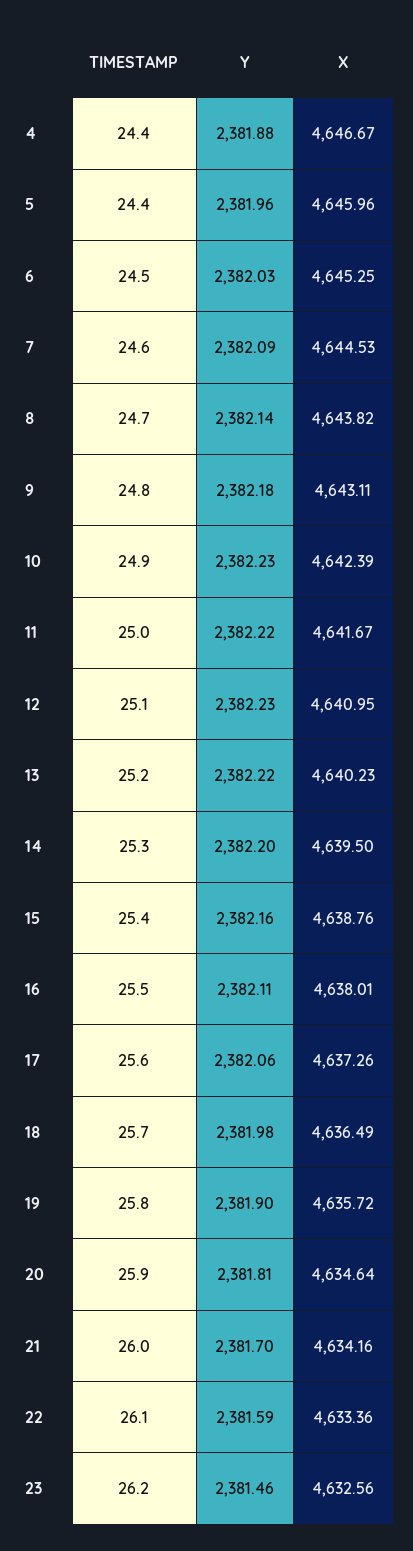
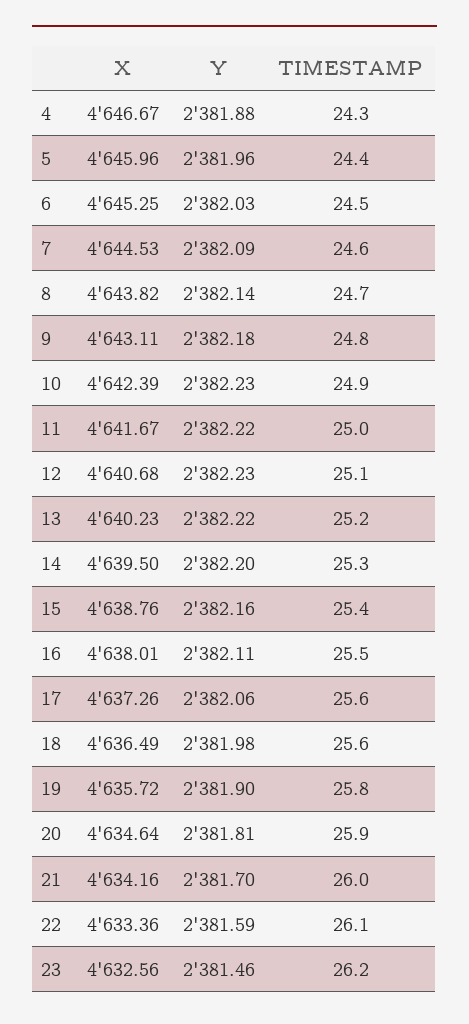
  {
    "TIMESTAMP": {
-     "4": 24.4,
+     "4": 24.3,
      "5": 24.4,
      "6": 24.5,
      "7": 24.6,
      "8": 24.7,
      "9": 24.8,
      "10": 24.9,
      "11": 25,
      "12": 25.1,
      "13": 25.2,
      "14": 25.3,
      "15": 25.4,
      "16": 25.5,
      "17": 25.6,
-     "18": 25.7,
+     "18": 25.6,
      "19": 25.8,
      "20": 25.9,
      "21": 26,
      "22": 26.1,
      "23": 26.2
    },
    "Y": {
      "4": 2381.88,
      "5": 2381.96,
      "6": 2382.03,
      "7": 2382.09,
      "8": 2382.14,
      "9": 2382.18,
      "10": 2382.23,
      "11": 2382.22,
      "12": 2382.23,
      "13": 2382.22,
      "14": 2382.2,
      "15": 2382.16,
      "16": 2382.11,
      "17": 2382.06,
      "18": 2381.98,
      "19": 2381.9,
      "20": 2381.81,
      "21": 2381.7,
      "22": 2381.59,
      "23": 2381.46
    },
    "X": {
      "4": 4646.67,
      "5": 4645.96,
      "6": 4645.25,
      "7": 4644.53,
      "8": 4643.82,
      "9": 4643.11,
      "10": 4642.39,
      "11": 4641.67,
-     "12": 4640.95,
+     "12": 4640.68,
      "13": 4640.23,
      "14": 4639.5,
      "15": 4638.76,
      "16": 4638.01,
      "17": 4637.26,
      "18": 4636.49,
      "19": 4635.72,
      "20": 4634.64,
      "21": 4634.16,
      "22": 4633.36,
      "23": 4632.56
    }
  }

